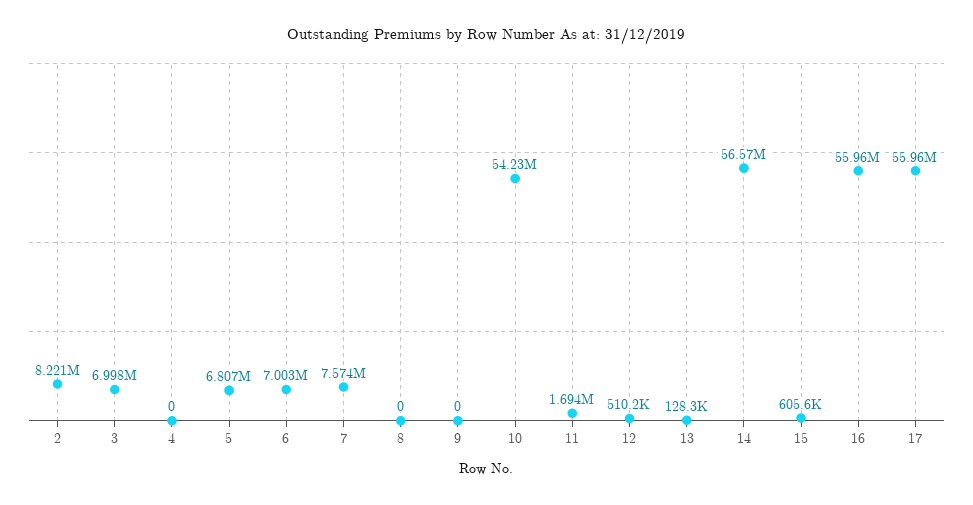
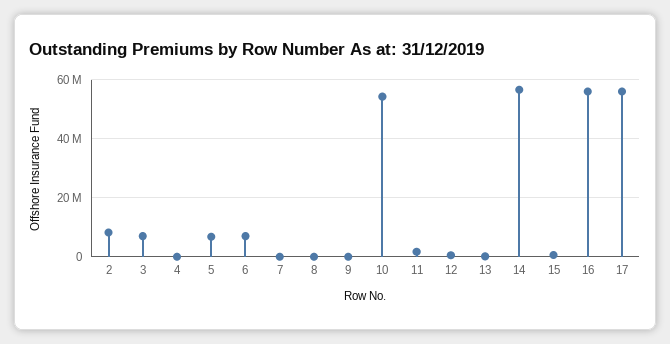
  {
    "2": 8221000,
    "3": 6998000,
    "4": 0,
    "5": 6807000,
    "6": 7003000,
-   "7": 7574000,
+   "7": 0,
    "8": 0,
    "9": 0,
    "10": 54230000,
    "11": 1694000,
    "12": 510200,
    "13": 128300,
    "14": 56570000,
    "15": 605600,
    "16": 55960000,
    "17": 55960000
  }

